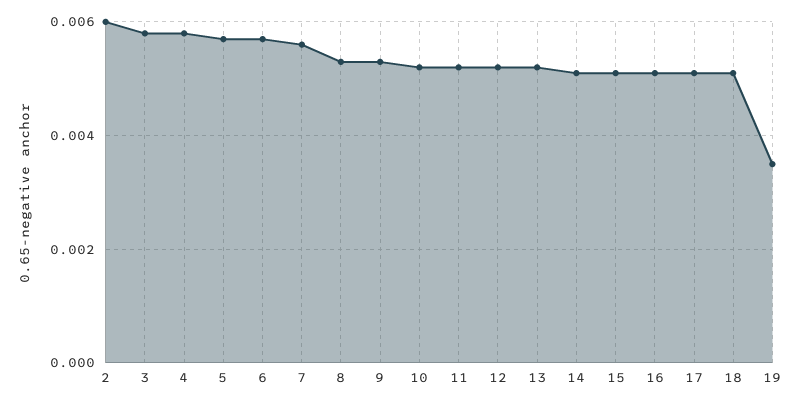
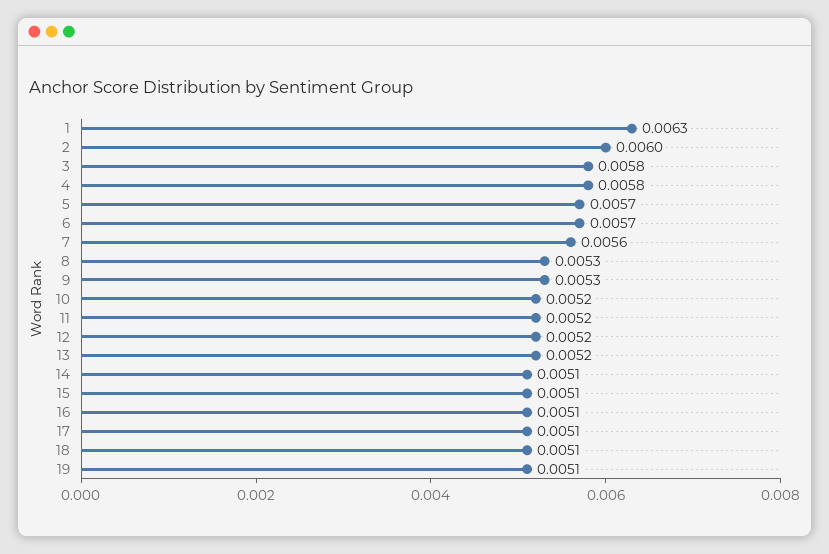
  {
    "2": 0.006,
    "3": 0.0058,
    "4": 0.0058,
    "5": 0.0057,
    "6": 0.0057,
    "7": 0.0056,
    "8": 0.0053,
    "9": 0.0053,
    "10": 0.0052,
    "11": 0.0052,
    "12": 0.0052,
    "13": 0.0052,
    "14": 0.0051,
    "15": 0.0051,
    "16": 0.0051,
    "17": 0.0051,
    "18": 0.0051,
-   "19": 0.0035
+   "19": 0.0051,
+   "1": 0.0063
  }

